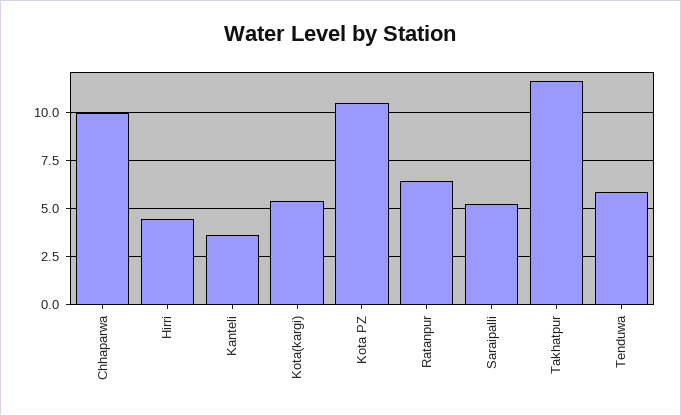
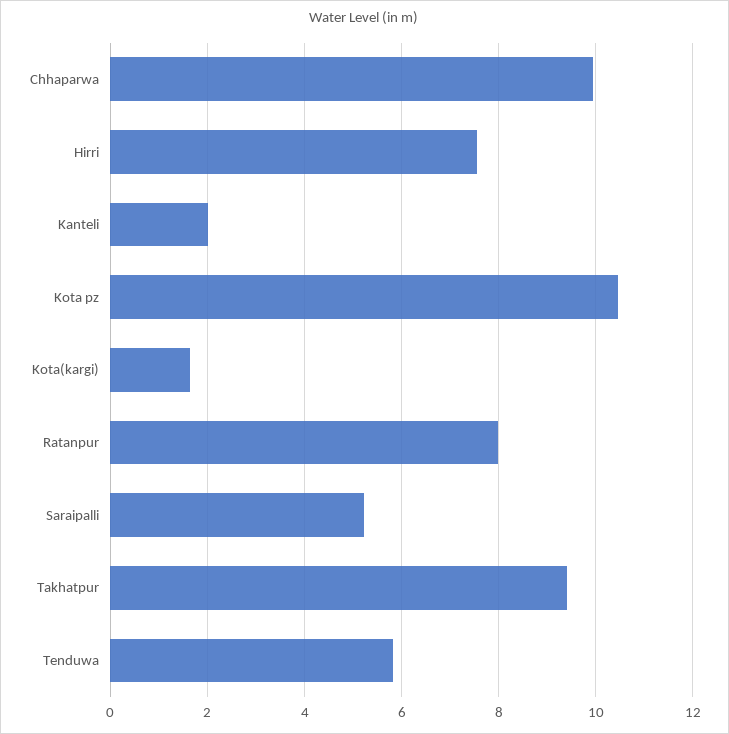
  {
    "Chhaparwa": 10,
-   "Hirri": 4.5,
+   "Hirri": 7.6,
-   "Kanteli": 3.5,
+   "Kanteli": 2,
-   "Kota(kargi)": 5.5,
+   "Kota(kargi)": 1.6,
    "Kota PZ": 10.4,
-   "Ratanpur": 6.5,
+   "Ratanpur": 8,
    "Saraipalli": 5.2,
-   "Takhatpur": 11.5,
+   "Takhatpur": 9.4,
    "Tenduwa": 5.8
  }

